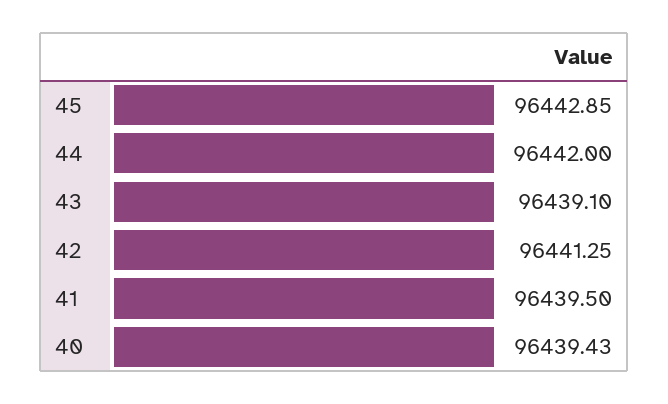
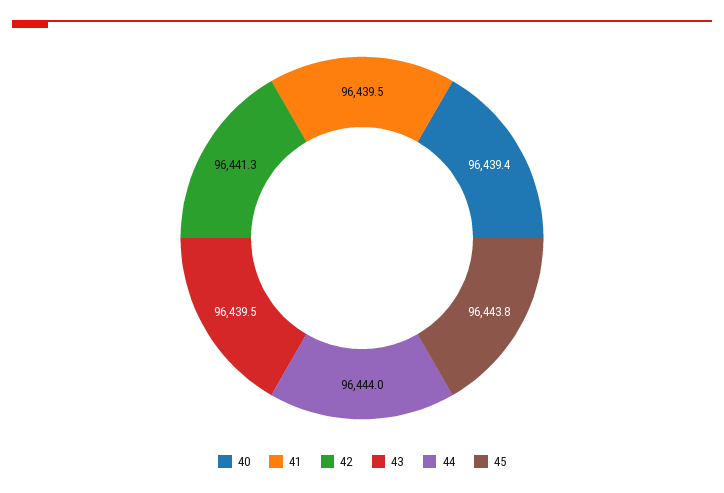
  {
-   "45": 96442.85,
+   "45": 96443.8,
-   "44": 96442,
+   "44": 96444,
-   "43": 96439.1,
+   "43": 96439.5,
    "42": 96441.25,
    "41": 96439.5,
    "40": 96439.43
  }

